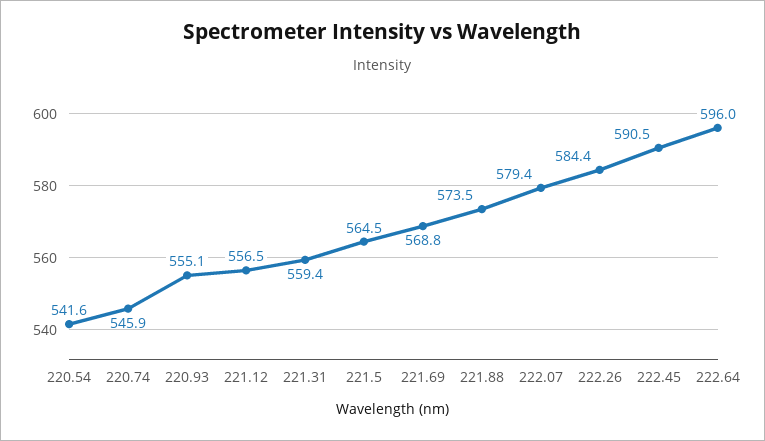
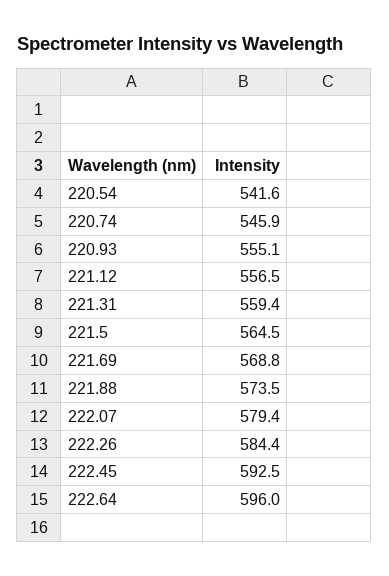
  {
    "220.54": 541.6,
    "220.74": 545.9,
    "220.93": 555.1,
    "221.12": 556.5,
    "221.31": 559.4,
    "221.5": 564.5,
    "221.69": 568.8,
    "221.88": 573.5,
    "222.07": 579.4,
    "222.26": 584.4,
-   "222.45": 590.5,
+   "222.45": 592.5,
    "222.64": 596
  }

